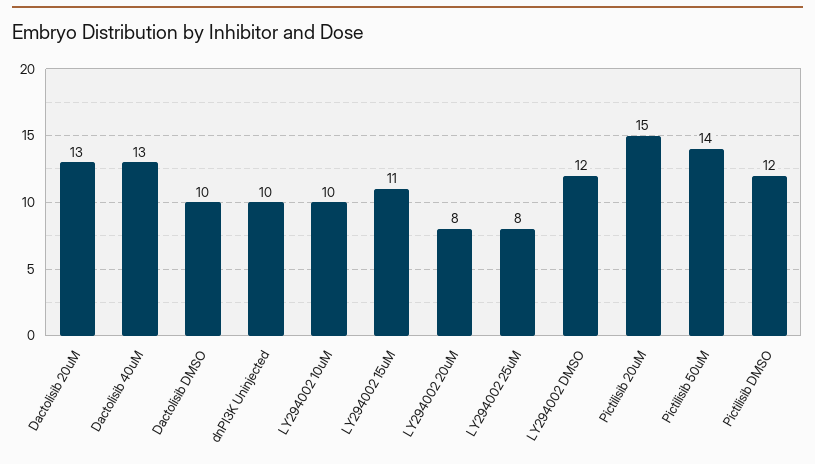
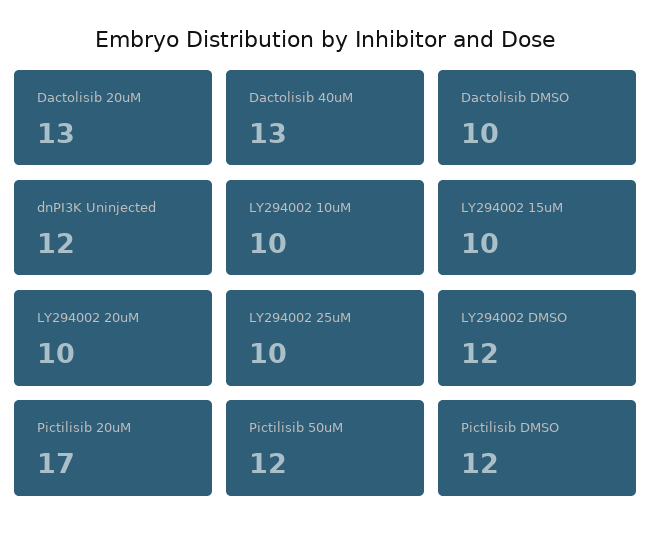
  {
    "Dactolisib 20uM": 13,
    "Dactolisib 40uM": 13,
    "Dactolisib DMSO": 10,
-   "dnPI3K Uninjected": 10,
+   "dnPI3K Uninjected": 12,
    "LY294002 10uM": 10,
-   "LY294002 15uM": 11,
+   "LY294002 15uM": 10,
-   "LY294002 20uM": 8,
+   "LY294002 20uM": 10,
-   "LY294002 25uM": 8,
+   "LY294002 25uM": 10,
    "LY294002 DMSO": 12,
-   "Pictilisib 20uM": 15,
+   "Pictilisib 20uM": 17,
-   "Pictilisib 50uM": 14,
+   "Pictilisib 50uM": 12,
    "Pictilisib DMSO": 12
  }

